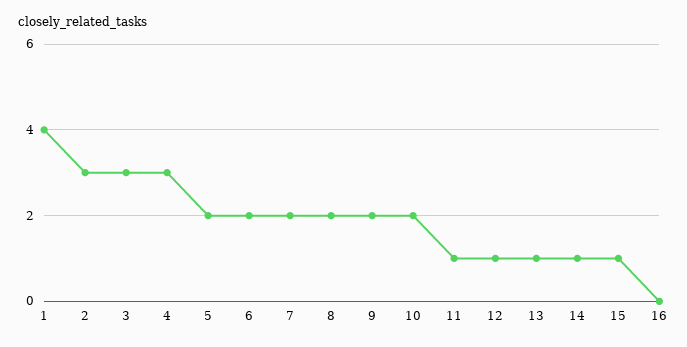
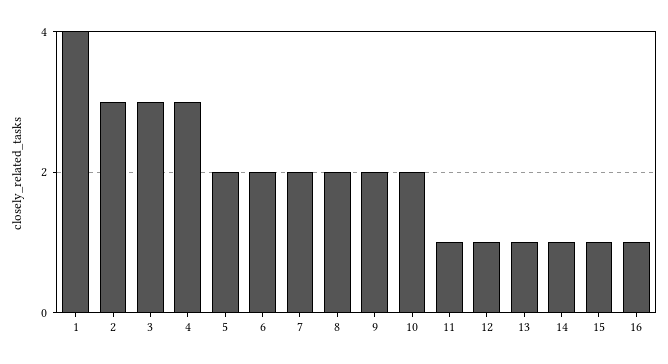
  {
    "1": 4,
    "2": 3,
    "3": 3,
    "4": 3,
    "5": 2,
    "6": 2,
    "7": 2,
    "8": 2,
    "9": 2,
    "10": 2,
    "11": 1,
    "12": 1,
    "13": 1,
    "14": 1,
    "15": 1,
-   "16": 0
+   "16": 1
  }

